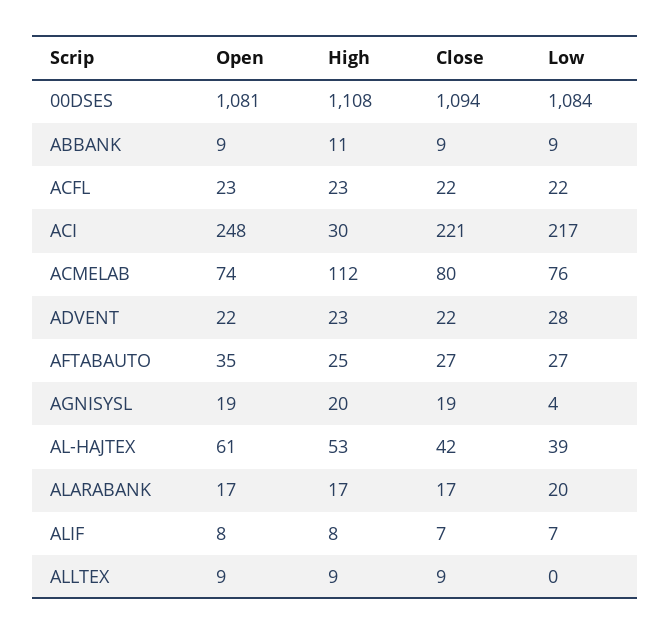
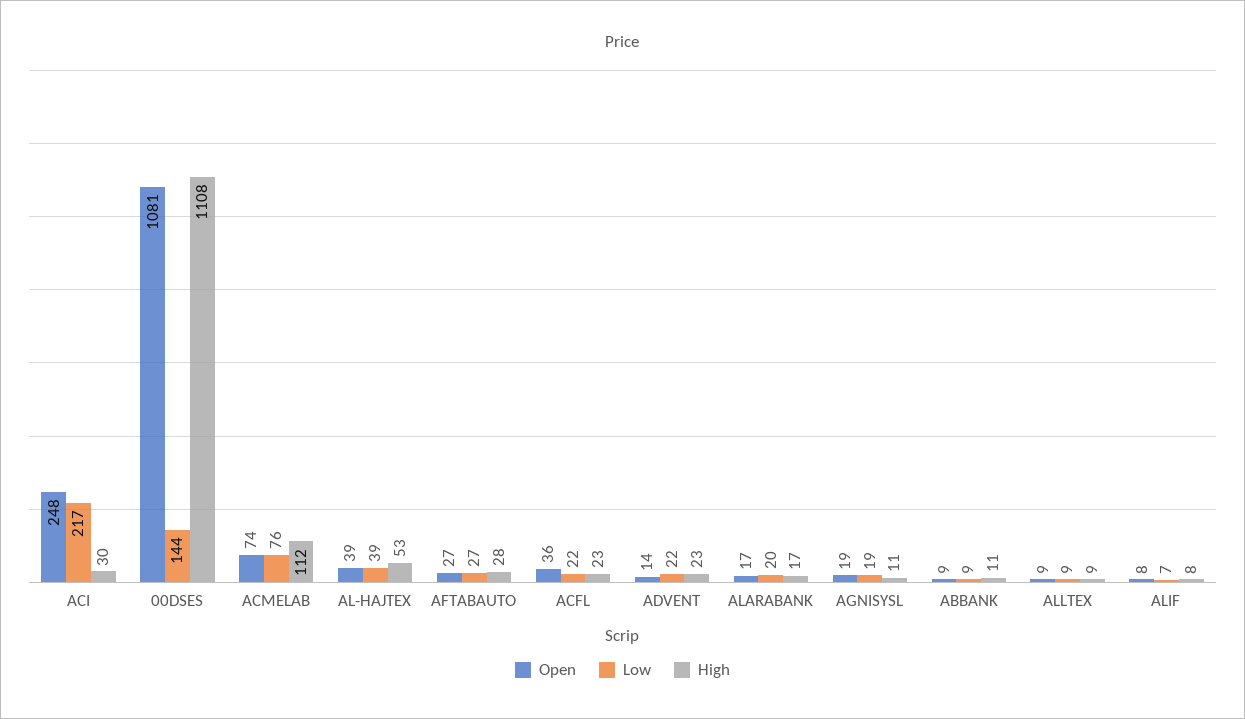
  {
    "Open": {
      "00DSES": 1081,
      "ABBANK": 9,
-     "ACFL": 23,
+     "ACFL": 36,
      "ACI": 248,
      "ACMELAB": 74,
-     "ADVENT": 22,
+     "ADVENT": 14,
-     "AFTABAUTO": 35,
+     "AFTABAUTO": 27,
      "AGNISYSL": 19,
-     "AL-HAJTEX": 61,
+     "AL-HAJTEX": 39,
      "ALARABANK": 17,
      "ALIF": 8,
      "ALLTEX": 9
    },
    "High": {
      "00DSES": 1108,
      "ABBANK": 11,
      "ACFL": 23,
      "ACI": 30,
      "ACMELAB": 112,
      "ADVENT": 23,
-     "AFTABAUTO": 25,
+     "AFTABAUTO": 28,
-     "AGNISYSL": 20,
+     "AGNISYSL": 11,
      "AL-HAJTEX": 53,
      "ALARABANK": 17,
      "ALIF": 8,
      "ALLTEX": 9
    },
-   "Close": {
-     "00DSES": 1094,
-     "ABBANK": 9,
-     "ACFL": 22,
-     "ACI": 221,
-     "ACMELAB": 80,
-     "ADVENT": 22,
-     "AFTABAUTO": 27,
-     "AGNISYSL": 19,
-     "AL-HAJTEX": 42,
-     "ALARABANK": 17,
-     "ALIF": 7,
-     "ALLTEX": 9
-   },
    "Low": {
-     "00DSES": 1084,
+     "00DSES": 144,
      "ABBANK": 9,
      "ACFL": 22,
      "ACI": 217,
      "ACMELAB": 76,
-     "ADVENT": 28,
+     "ADVENT": 22,
      "AFTABAUTO": 27,
-     "AGNISYSL": 4,
+     "AGNISYSL": 19,
      "AL-HAJTEX": 39,
      "ALARABANK": 20,
      "ALIF": 7,
-     "ALLTEX": 0
+     "ALLTEX": 9
    }
  }

